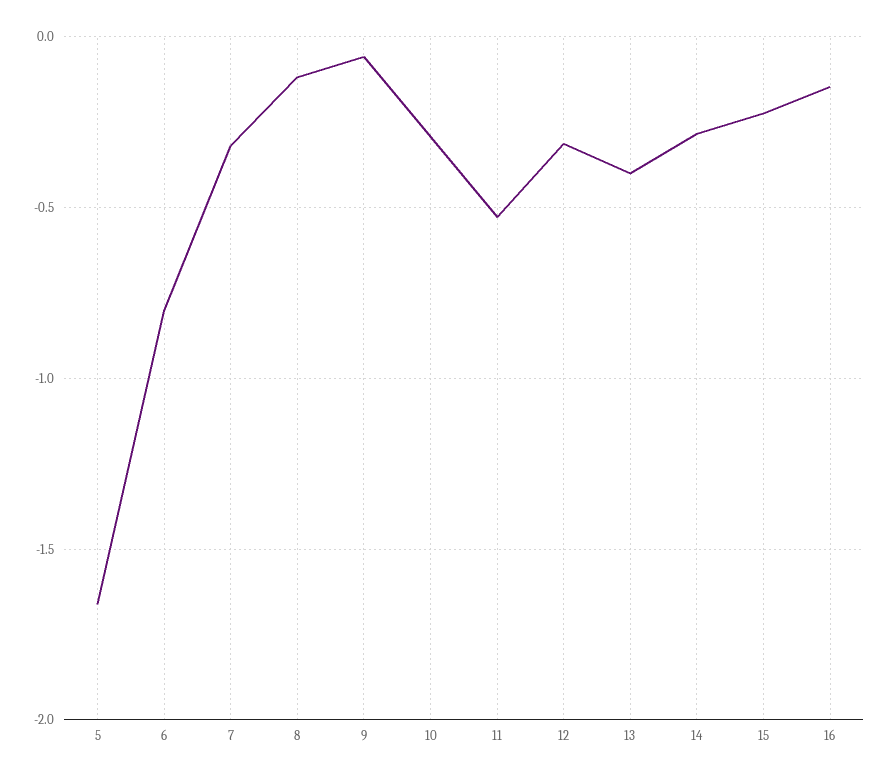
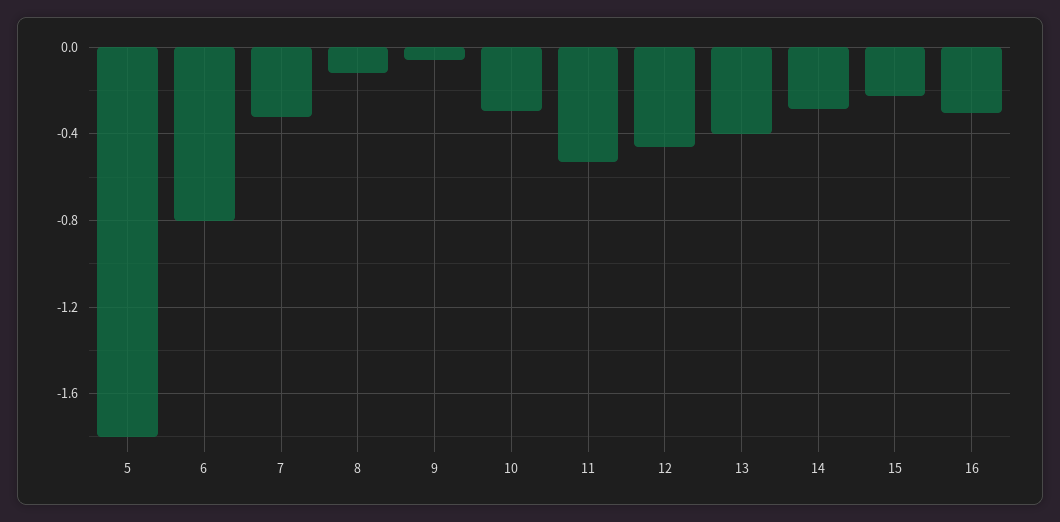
  {
-   "5": -1.65,
+   "5": -1.8,
    "6": -0.8,
    "7": -0.3,
    "8": -0.1,
    "9": -0.05,
    "10": -0.3,
    "11": -0.55,
-   "12": -0.3,
+   "12": -0.45,
    "13": -0.4,
    "14": -0.3,
    "15": -0.25,
-   "16": -0.15
+   "16": -0.3
  }

